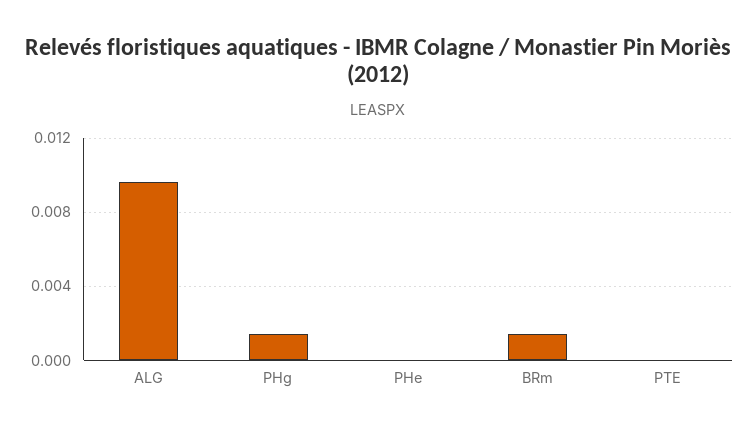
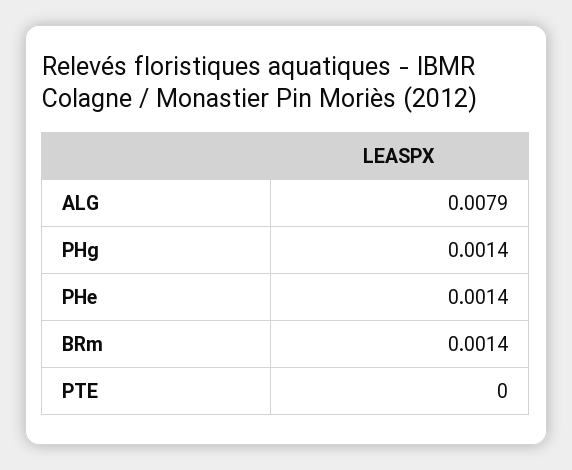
  {
-   "ALG": 0.0095,
+   "ALG": 0.0079,
    "PHg": 0.0014,
-   "PHe": 0,
+   "PHe": 0.0014,
    "BRm": 0.0014,
    "PTE": 0
  }

